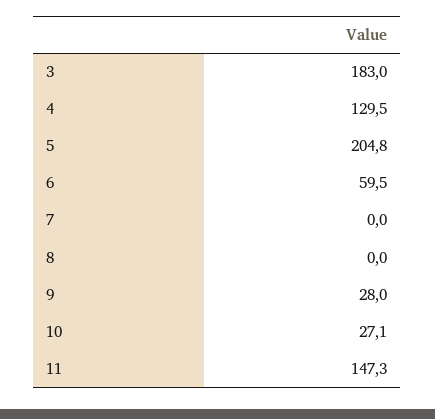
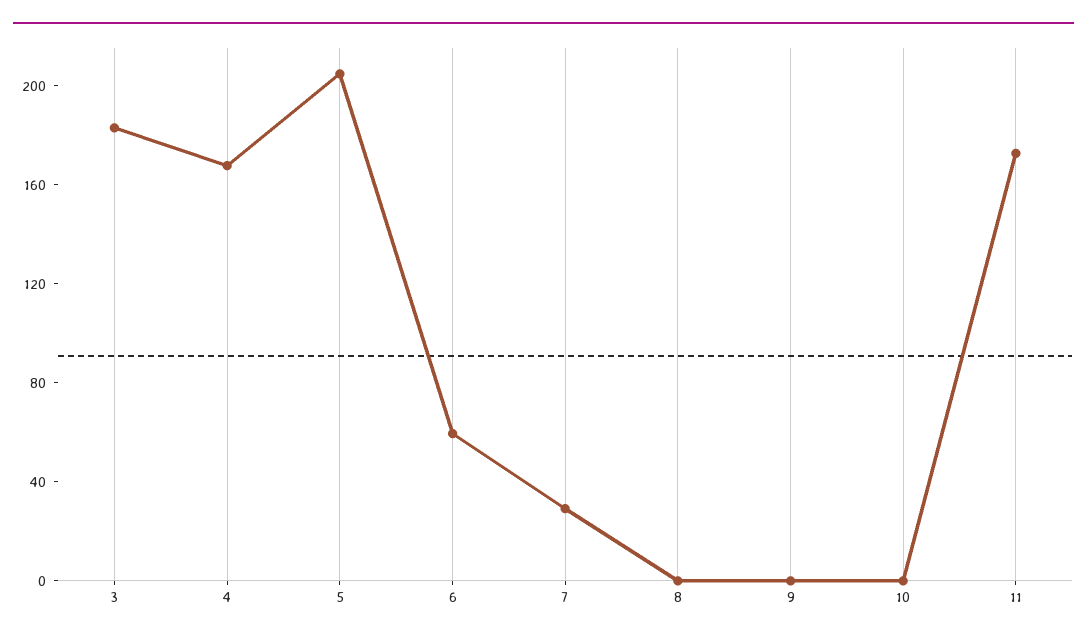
  {
    "3": 183,
-   "4": 129.5,
+   "4": 170,
    "5": 204.8,
    "6": 59.5,
-   "7": 0,
+   "7": 30,
    "8": 0,
-   "9": 28,
+   "9": 0,
-   "10": 27.1,
+   "10": 0,
-   "11": 147.3
+   "11": 170
  }

